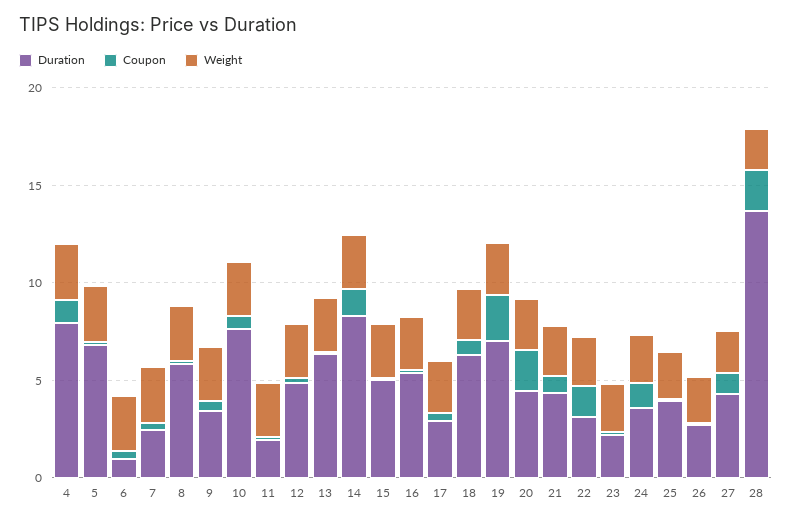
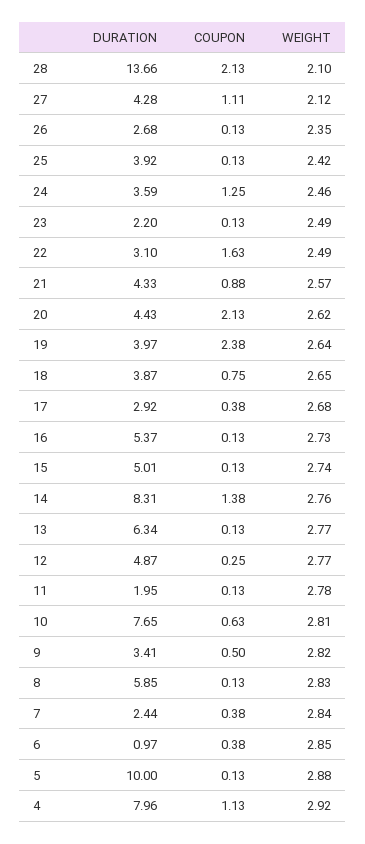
  {
    "Duration": {
      "4": 7.96,
-     "5": 7,
+     "5": 10,
      "6": 0.97,
      "7": 2.44,
      "8": 5.85,
      "9": 3.41,
      "10": 7.65,
      "11": 1.95,
      "12": 4.87,
      "13": 6.34,
      "14": 8.31,
      "15": 5.01,
      "16": 5.37,
      "17": 2.92,
-     "18": 6,
+     "18": 3.87,
-     "19": 7,
+     "19": 3.97,
      "20": 4.43,
      "21": 4.33,
      "22": 3.1,
      "23": 2.2,
      "24": 3.59,
      "25": 3.92,
      "26": 2.68,
      "27": 4.28,
      "28": 13.66
    },
    "Coupon": {
      "4": 1.13,
      "5": 0.13,
      "6": 0.38,
      "7": 0.38,
      "8": 0.13,
      "9": 0.5,
      "10": 0.63,
      "11": 0.13,
      "12": 0.25,
      "13": 0.13,
      "14": 1.38,
      "15": 0.13,
      "16": 0.13,
      "17": 0.38,
      "18": 0.75,
      "19": 2.38,
      "20": 2.13,
      "21": 0.88,
      "22": 1.63,
      "23": 0.13,
      "24": 1.25,
      "25": 0.13,
      "26": 0.13,
      "27": 1.11,
      "28": 2.13
    },
    "Weight": {
      "4": 2.92,
      "5": 2.88,
      "6": 2.85,
      "7": 2.84,
      "8": 2.83,
      "9": 2.82,
      "10": 2.81,
      "11": 2.78,
      "12": 2.77,
      "13": 2.77,
      "14": 2.76,
      "15": 2.74,
      "16": 2.73,
      "17": 2.68,
      "18": 2.65,
      "19": 2.64,
      "20": 2.62,
      "21": 2.57,
      "22": 2.49,
      "23": 2.49,
      "24": 2.46,
      "25": 2.42,
      "26": 2.35,
      "27": 2.12,
      "28": 2.1
    }
  }

